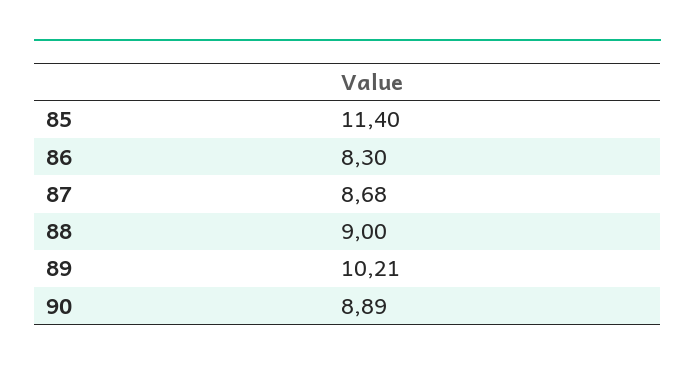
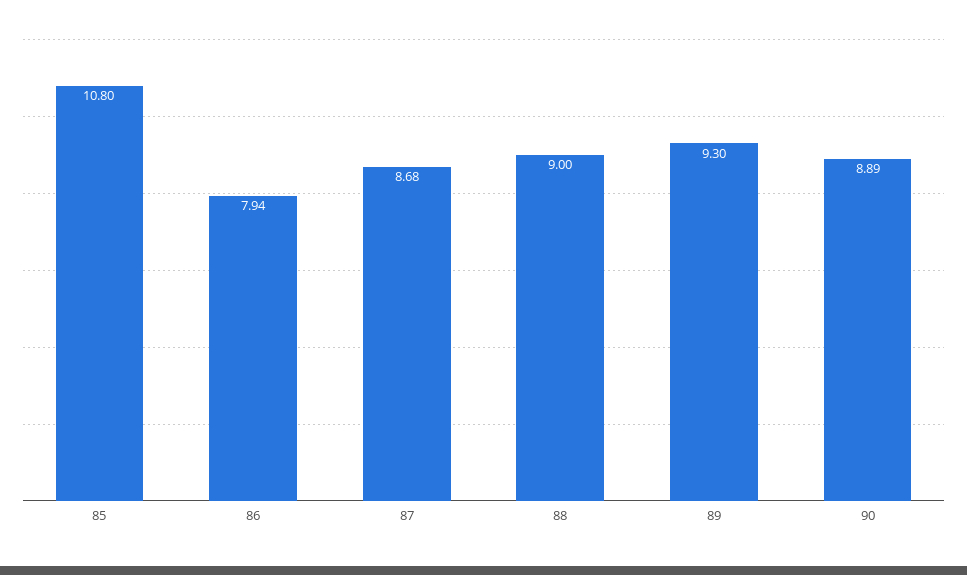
  {
-   "85": 11.4,
+   "85": 10.8,
-   "86": 8.3,
+   "86": 7.94,
    "87": 8.68,
    "88": 9,
-   "89": 10.21,
+   "89": 9.3,
    "90": 8.89
  }

